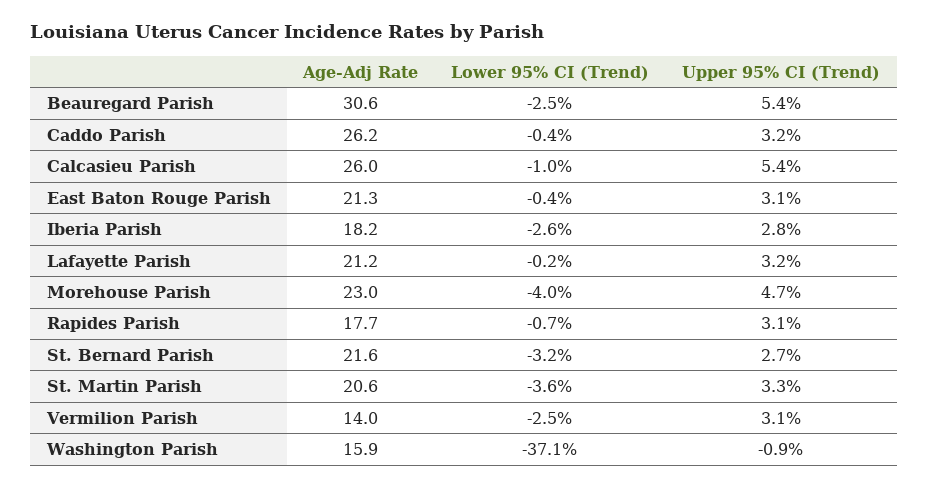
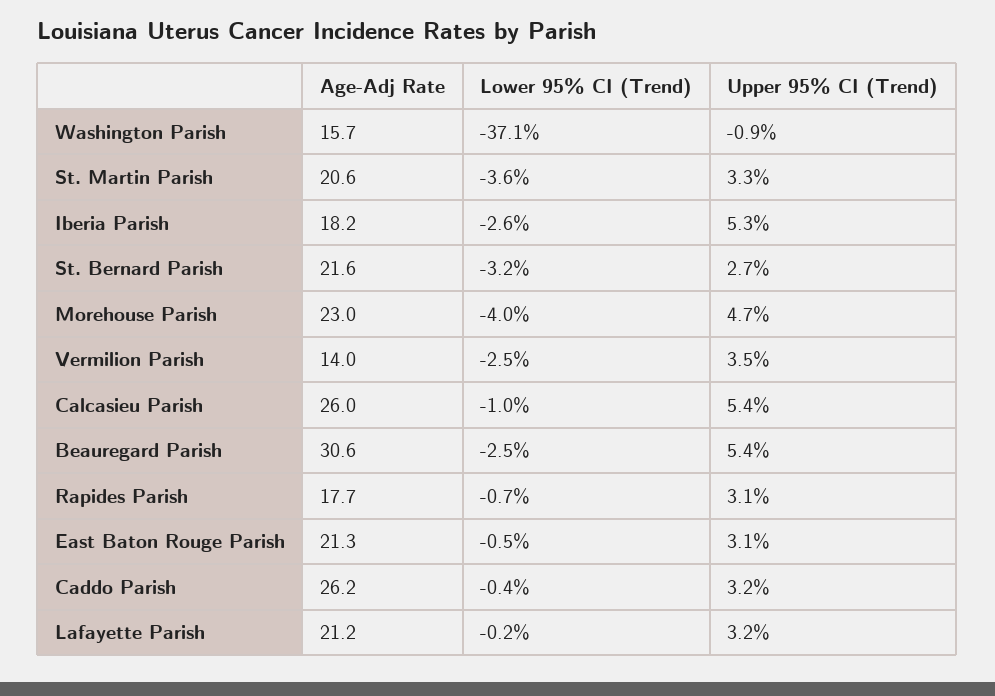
  {
    "Age-Adj Rate": {
      "Beauregard Parish": 30.6,
      "Caddo Parish": 26.2,
      "Calcasieu Parish": 26,
      "East Baton Rouge Parish": 21.3,
      "Iberia Parish": 18.2,
      "Lafayette Parish": 21.2,
      "Morehouse Parish": 23,
      "Rapides Parish": 17.7,
      "St. Bernard Parish": 21.6,
      "St. Martin Parish": 20.6,
      "Vermilion Parish": 14,
-     "Washington Parish": 15.9
+     "Washington Parish": 15.7
    },
    "Lower 95% CI (Trend)": {
      "Beauregard Parish": -2.5,
      "Caddo Parish": -0.4,
      "Calcasieu Parish": -1,
-     "East Baton Rouge Parish": -0.4,
+     "East Baton Rouge Parish": -0.5,
      "Iberia Parish": -2.6,
      "Lafayette Parish": -0.2,
      "Morehouse Parish": -4,
      "Rapides Parish": -0.7,
      "St. Bernard Parish": -3.2,
      "St. Martin Parish": -3.6,
      "Vermilion Parish": -2.5,
      "Washington Parish": -37.1
    },
    "Upper 95% CI (Trend)": {
      "Beauregard Parish": 5.4,
      "Caddo Parish": 3.2,
      "Calcasieu Parish": 5.4,
      "East Baton Rouge Parish": 3.1,
-     "Iberia Parish": 2.8,
+     "Iberia Parish": 5.3,
      "Lafayette Parish": 3.2,
      "Morehouse Parish": 4.7,
      "Rapides Parish": 3.1,
      "St. Bernard Parish": 2.7,
      "St. Martin Parish": 3.3,
-     "Vermilion Parish": 3.1,
+     "Vermilion Parish": 3.5,
      "Washington Parish": -0.9
    }
  }

